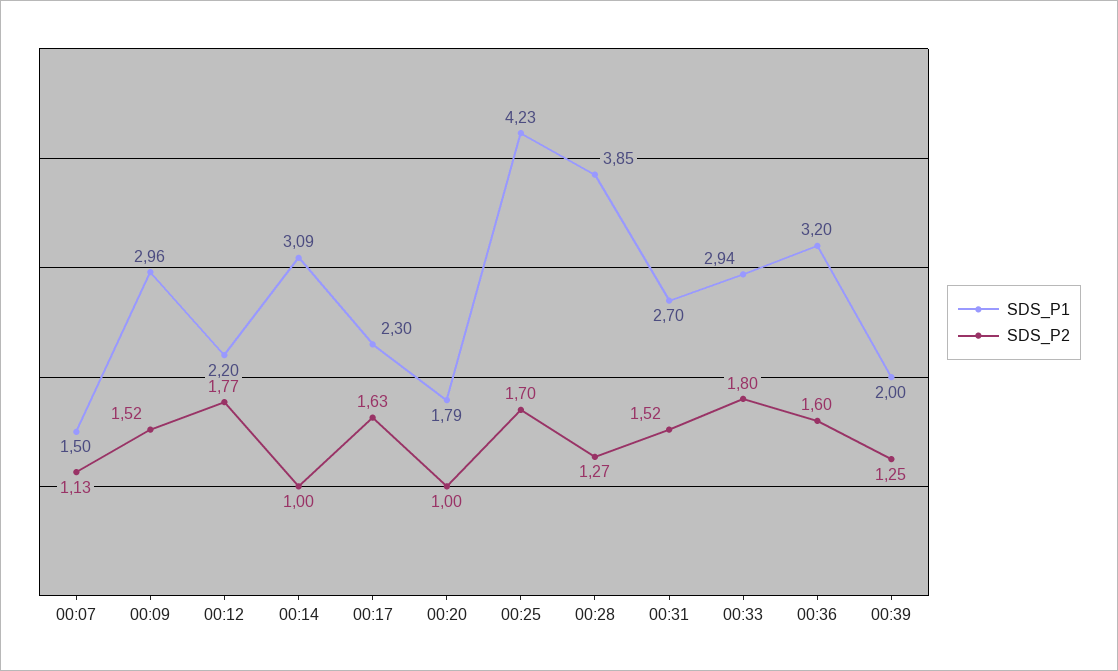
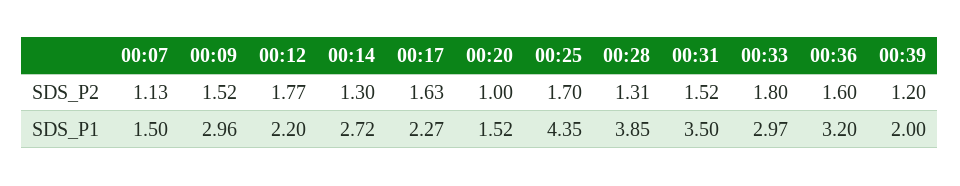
  {
    "SDS_P1": {
      "00:07": 1.5,
      "00:09": 2.96,
      "00:12": 2.2,
-     "00:14": 3.09,
+     "00:14": 2.72,
-     "00:17": 2.3,
+     "00:17": 2.27,
-     "00:20": 1.79,
+     "00:20": 1.52,
-     "00:25": 4.23,
+     "00:25": 4.35,
      "00:28": 3.85,
-     "00:31": 2.7,
+     "00:31": 3.5,
-     "00:33": 2.94,
+     "00:33": 2.97,
      "00:36": 3.2,
      "00:39": 2
    },
    "SDS_P2": {
      "00:07": 1.13,
      "00:09": 1.52,
      "00:12": 1.77,
-     "00:14": 1,
+     "00:14": 1.3,
      "00:17": 1.63,
      "00:20": 1,
      "00:25": 1.7,
-     "00:28": 1.27,
+     "00:28": 1.31,
      "00:31": 1.52,
      "00:33": 1.8,
      "00:36": 1.6,
-     "00:39": 1.25
+     "00:39": 1.2
    }
  }

